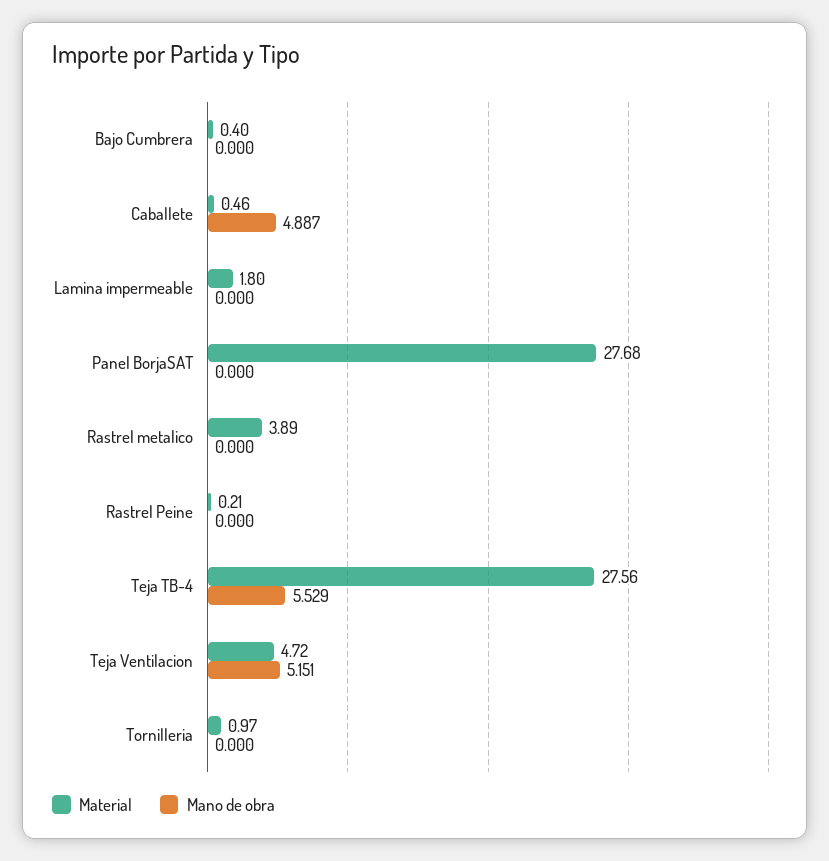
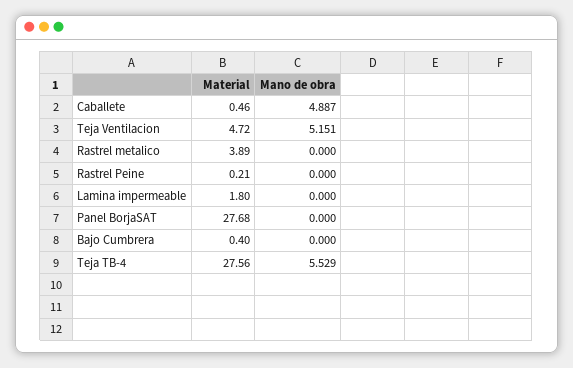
  {
    "Material": {
      "Bajo Cumbrera": 0.4,
      "Caballete": 0.46,
      "Lamina impermeable": 1.8,
      "Panel BorjaSAT": 27.68,
      "Rastrel metalico": 3.89,
      "Rastrel Peine": 0.21,
      "Teja TB-4": 27.56,
-     "Teja Ventilacion": 4.72,
+     "Teja Ventilacion": 4.72
-     "Tornilleria": 0.97
    },
    "Mano de obra": {
      "Bajo Cumbrera": 0,
      "Caballete": 4.887,
      "Lamina impermeable": 0,
      "Panel BorjaSAT": 0,
      "Rastrel metalico": 0,
      "Rastrel Peine": 0,
      "Teja TB-4": 5.529,
-     "Teja Ventilacion": 5.151,
+     "Teja Ventilacion": 5.151
-     "Tornilleria": 0
    }
  }

